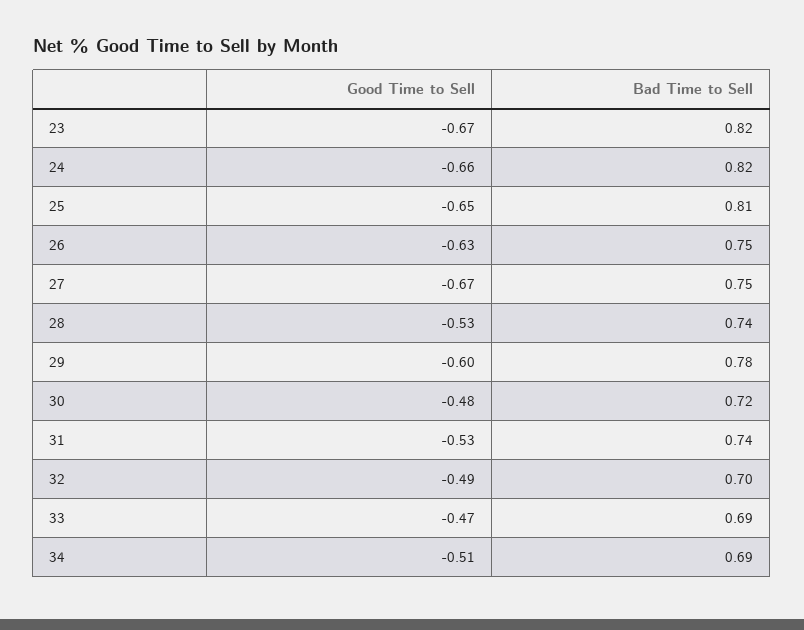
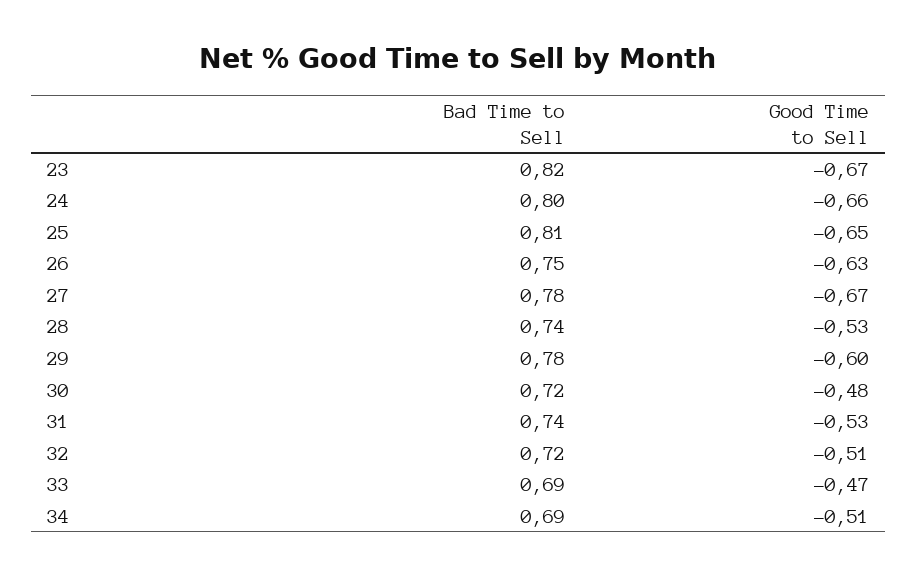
  {
    "Good Time to Sell": {
      "23": -0.67,
      "24": -0.66,
      "25": -0.65,
      "26": -0.63,
      "27": -0.67,
      "28": -0.53,
      "29": -0.6,
      "30": -0.48,
      "31": -0.53,
-     "32": -0.49,
+     "32": -0.51,
      "33": -0.47,
      "34": -0.51
    },
    "Bad Time to Sell": {
      "23": 0.82,
-     "24": 0.82,
+     "24": 0.8,
      "25": 0.81,
      "26": 0.75,
-     "27": 0.75,
+     "27": 0.78,
      "28": 0.74,
      "29": 0.78,
      "30": 0.72,
      "31": 0.74,
-     "32": 0.7,
+     "32": 0.72,
      "33": 0.69,
      "34": 0.69
    }
  }

